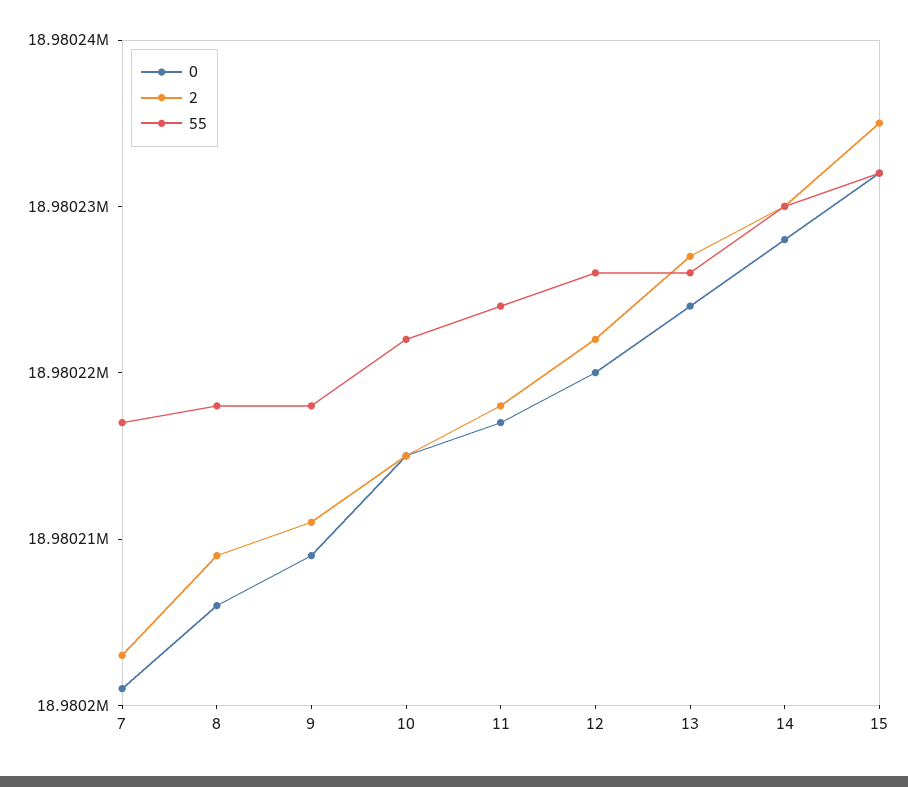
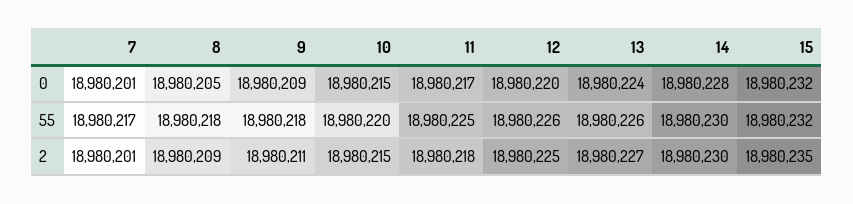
  {
    "0": {
      "7": 18980201,
-     "8": 18980206,
+     "8": 18980205,
      "9": 18980209,
      "10": 18980215,
      "11": 18980217,
      "12": 18980220,
      "13": 18980224,
      "14": 18980228,
      "15": 18980232
    },
    "2": {
-     "7": 18980203,
+     "7": 18980201,
      "8": 18980209,
      "9": 18980211,
      "10": 18980215,
      "11": 18980218,
-     "12": 18980222,
+     "12": 18980225,
      "13": 18980227,
      "14": 18980230,
      "15": 18980235
    },
    "55": {
      "7": 18980217,
      "8": 18980218,
      "9": 18980218,
-     "10": 18980222,
+     "10": 18980220,
-     "11": 18980224,
+     "11": 18980225,
      "12": 18980226,
      "13": 18980226,
      "14": 18980230,
      "15": 18980232
    }
  }

